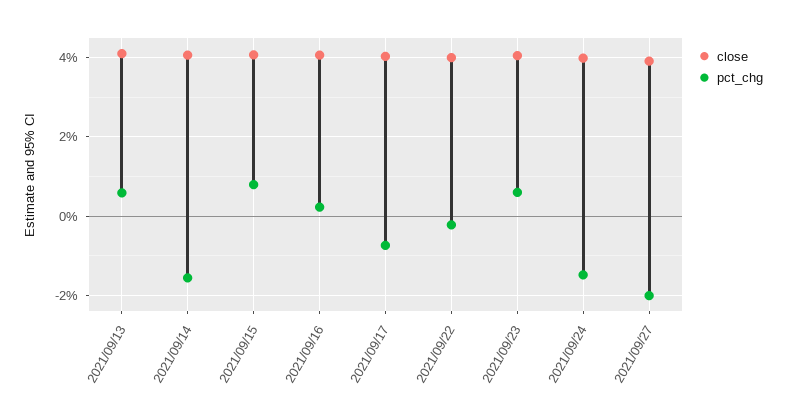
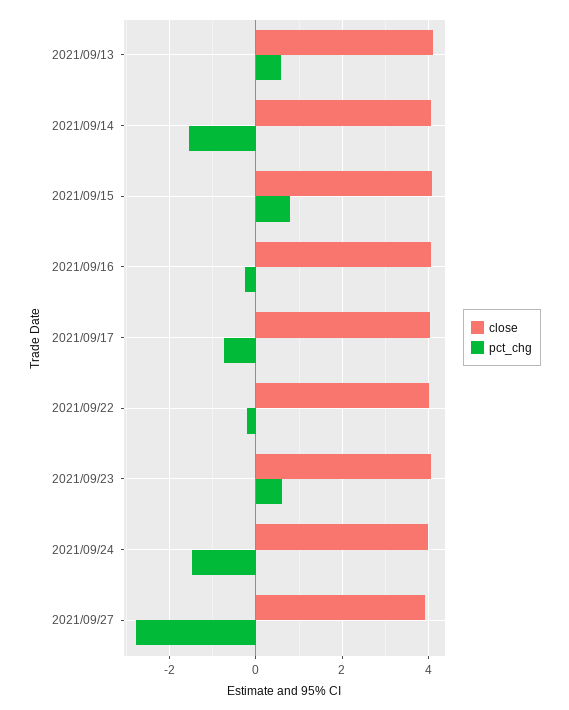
  {
    "close": {
      "2021/09/13": 4.2,
      "2021/09/14": 4,
      "2021/09/15": 4,
      "2021/09/16": 4,
      "2021/09/17": 4,
      "2021/09/22": 4,
      "2021/09/23": 4,
      "2021/09/24": 4,
      "2021/09/27": 4
    },
    "pct_chg": {
      "2021/09/13": 0.6,
      "2021/09/14": -1.6,
      "2021/09/15": 0.8,
-     "2021/09/16": 0.2,
+     "2021/09/16": -0.2,
      "2021/09/17": -0.8,
      "2021/09/22": -0.2,
      "2021/09/23": 0.6,
      "2021/09/24": -1.4,
-     "2021/09/27": -2
+     "2021/09/27": -2.8
    }
  }

